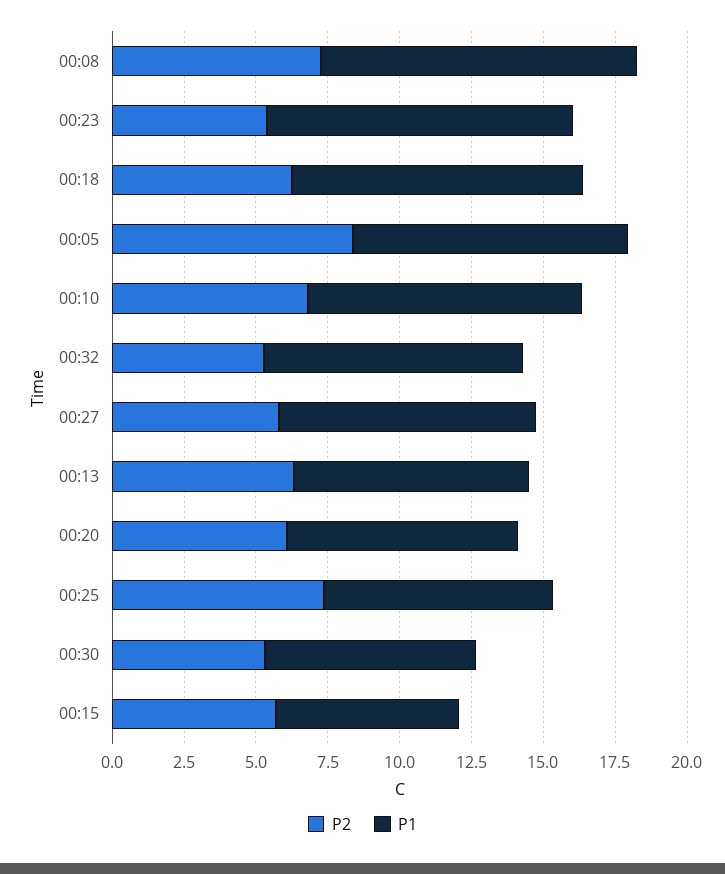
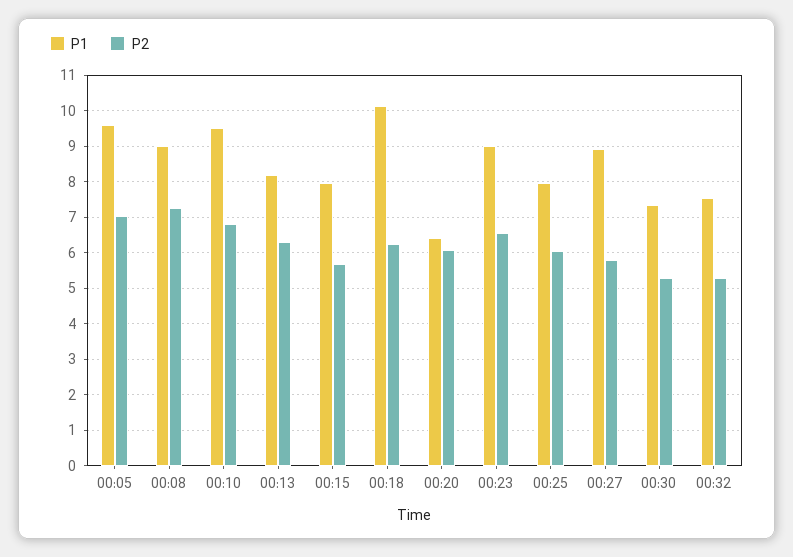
  {
    "P2": {
      "00:08": 7.2,
-     "00:23": 5.5,
+     "00:23": 6.6,
      "00:18": 6.2,
-     "00:05": 8.5,
+     "00:05": 7,
      "00:10": 6.8,
      "00:32": 5.2,
      "00:27": 5.8,
      "00:13": 6.4,
      "00:20": 6,
-     "00:25": 7.5,
+     "00:25": 6,
      "00:30": 5.4,
      "00:15": 5.8
    },
    "P1": {
-     "00:08": 11,
+     "00:08": 9,
-     "00:23": 10.5,
+     "00:23": 9,
      "00:18": 10.2,
      "00:05": 9.6,
      "00:10": 9.6,
-     "00:32": 9,
+     "00:32": 7.6,
      "00:27": 9,
      "00:13": 8.2,
-     "00:20": 8,
+     "00:20": 6.4,
      "00:25": 8,
      "00:30": 7.4,
-     "00:15": 6.5
+     "00:15": 8
    }
  }

